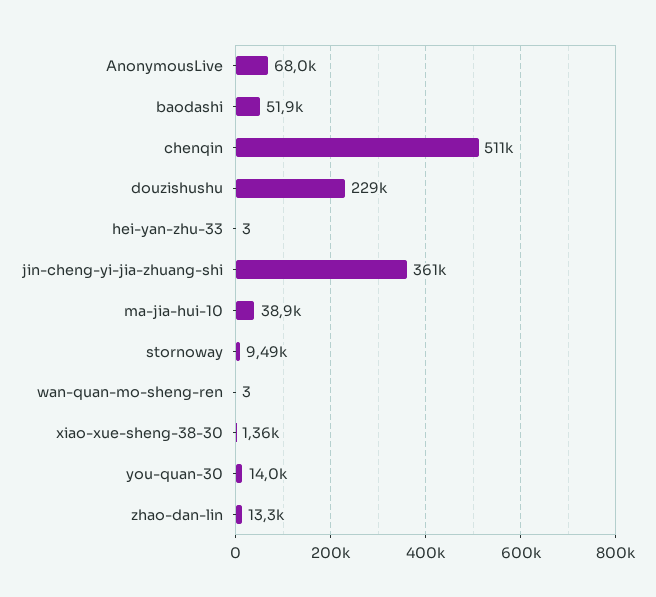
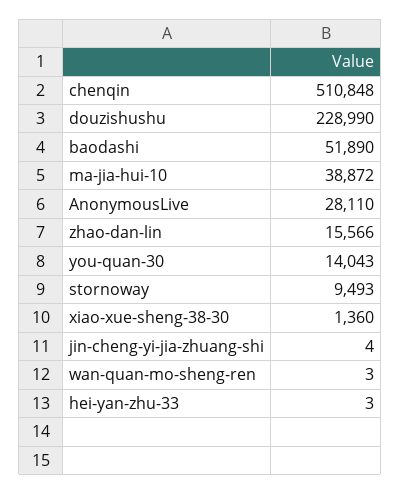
  {
-   "AnonymousLive": 68000,
+   "AnonymousLive": 28110,
    "baodashi": 51890,
    "chenqin": 510848,
    "douzishushu": 228990,
    "hei-yan-zhu-33": 3,
-   "jin-cheng-yi-jia-zhuang-shi": 361000,
+   "jin-cheng-yi-jia-zhuang-shi": 4,
    "ma-jia-hui-10": 38872,
    "stornoway": 9493,
    "wan-quan-mo-sheng-ren": 3,
    "xiao-xue-sheng-38-30": 1360,
    "you-quan-30": 14043,
-   "zhao-dan-lin": 13300
+   "zhao-dan-lin": 15566
  }

